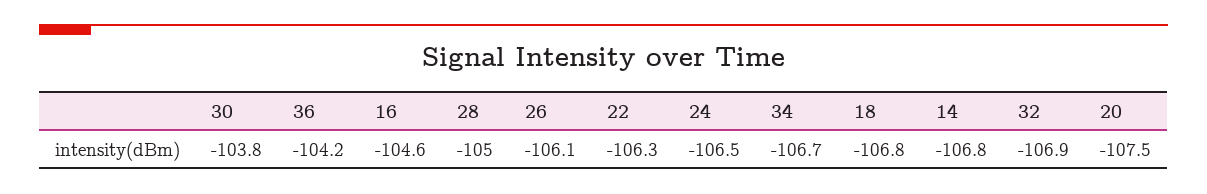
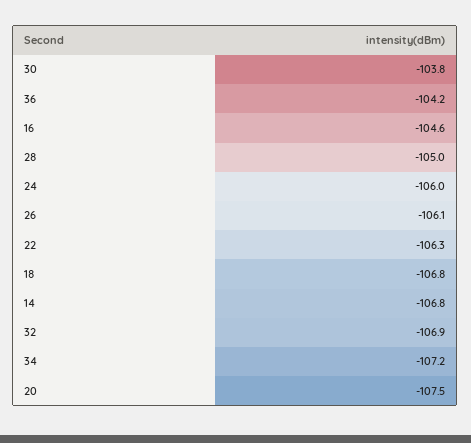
  {
    "30": -103.8,
    "36": -104.2,
    "16": -104.6,
    "28": -105,
    "26": -106.1,
    "22": -106.3,
-   "24": -106.5,
+   "24": -106,
-   "34": -106.7,
+   "34": -107.2,
    "18": -106.8,
    "14": -106.8,
    "32": -106.9,
    "20": -107.5
  }

